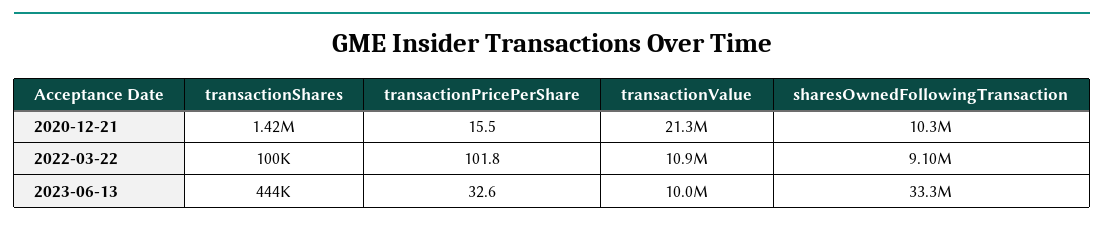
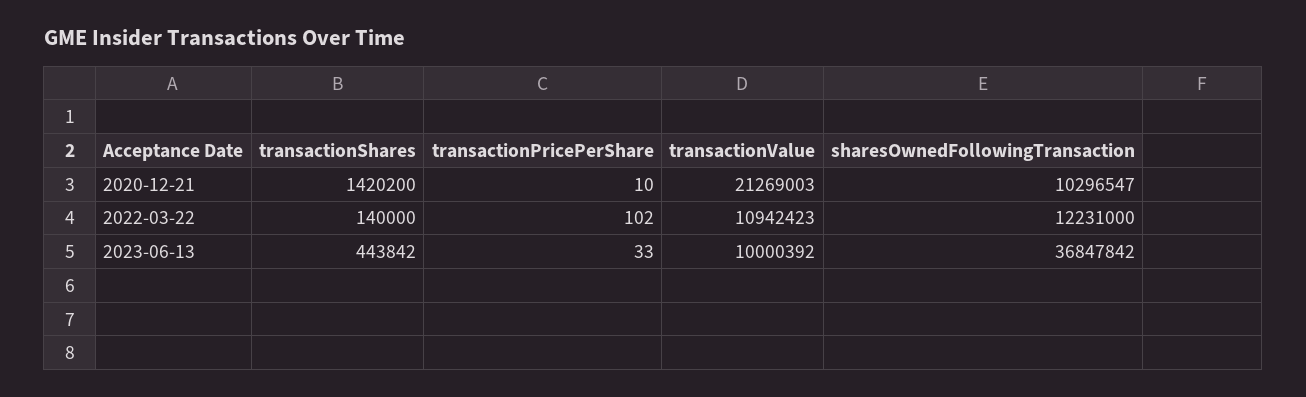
  {
    "transactionShares": {
      "2020-12-21": 1420200,
-     "2022-03-22": 100000,
+     "2022-03-22": 140000,
      "2023-06-13": 443842
    },
    "transactionPricePerShare": {
-     "2020-12-21": 15.5,
+     "2020-12-21": 10,
      "2022-03-22": 101.8,
      "2023-06-13": 32.6
    },
    "transactionValue": {
      "2020-12-21": 21269003,
      "2022-03-22": 10942423,
      "2023-06-13": 10000392
    },
    "sharesOwnedFollowingTransaction": {
      "2020-12-21": 10296547,
-     "2022-03-22": 9100000,
+     "2022-03-22": 12231000,
-     "2023-06-13": 33300000
+     "2023-06-13": 36847842
    }
  }

